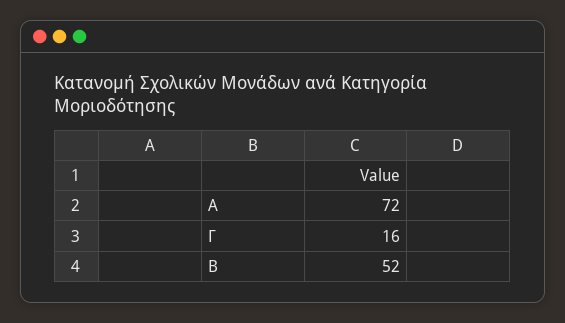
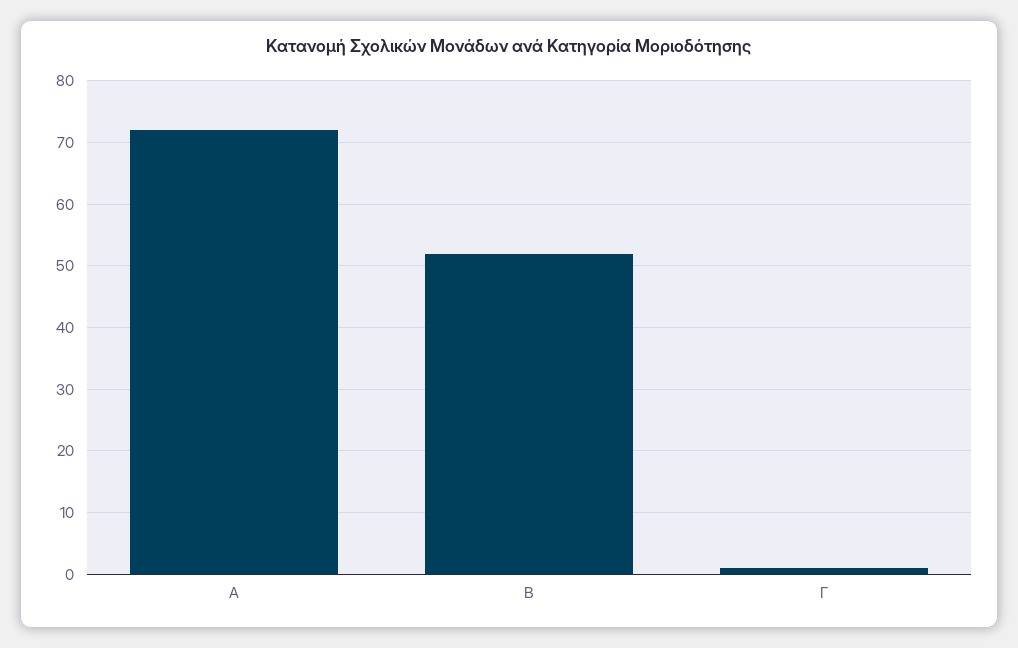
  {
    "Α": 72,
-   "Γ": 16,
+   "Γ": 1,
    "Β": 52
  }

